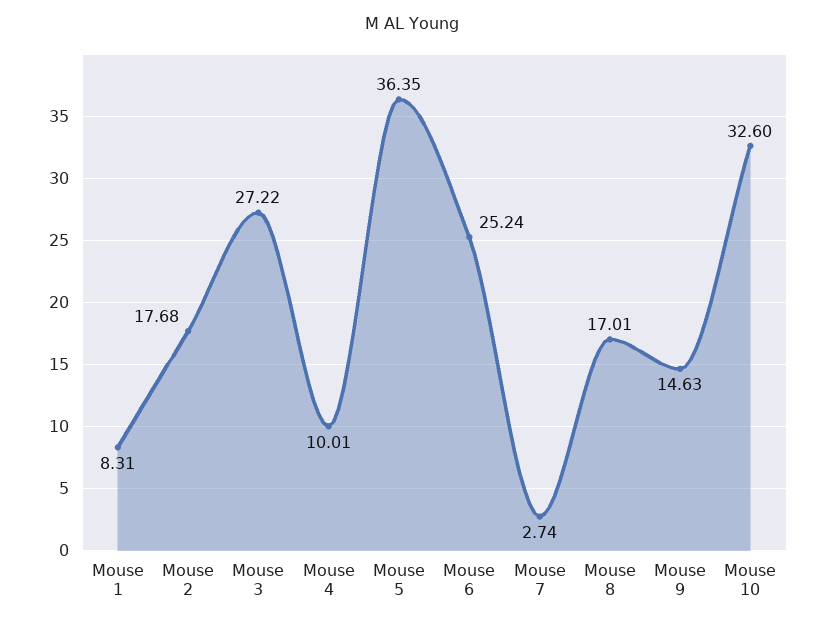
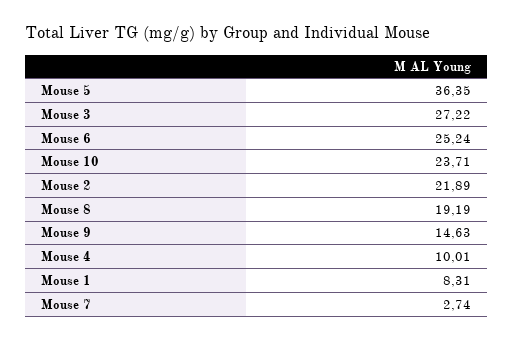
  {
    "Mouse 1": 8.31,
-   "Mouse 2": 17.68,
+   "Mouse 2": 21.89,
    "Mouse 3": 27.22,
    "Mouse 4": 10.01,
    "Mouse 5": 36.35,
    "Mouse 6": 25.24,
    "Mouse 7": 2.74,
-   "Mouse 8": 17.01,
+   "Mouse 8": 19.19,
    "Mouse 9": 14.63,
-   "Mouse 10": 32.6
+   "Mouse 10": 23.71
  }

